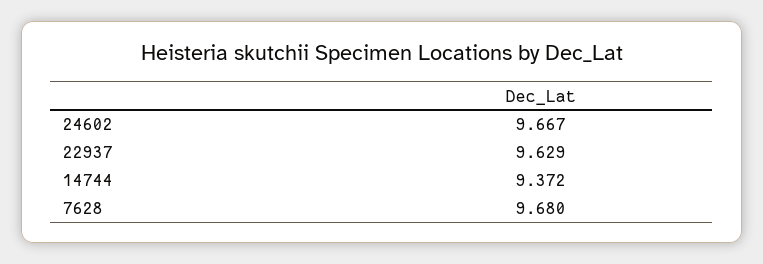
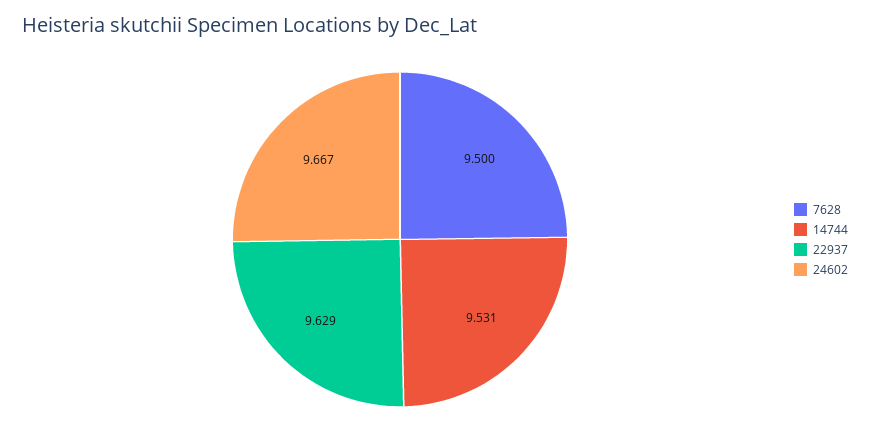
  {
    "24602": 9.667,
    "22937": 9.629,
-   "14744": 9.372,
+   "14744": 9.531,
-   "7628": 9.68
+   "7628": 9.5
  }

